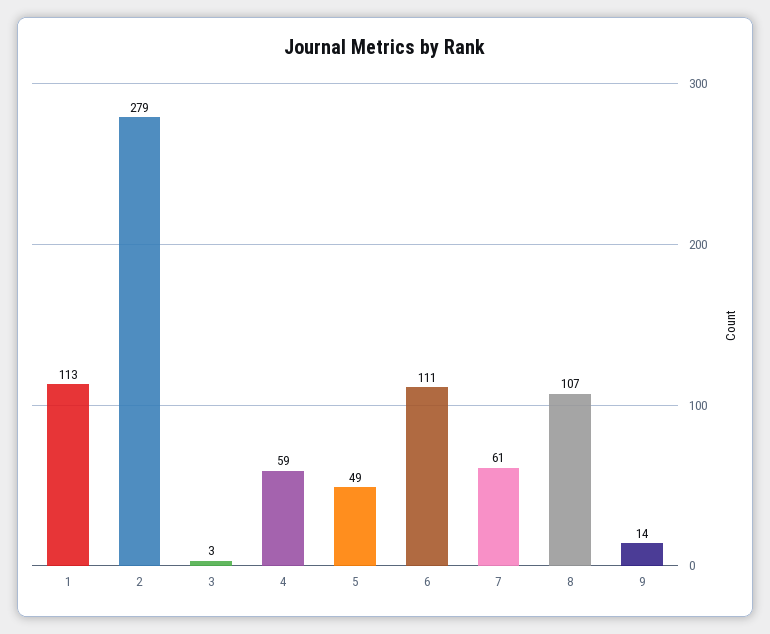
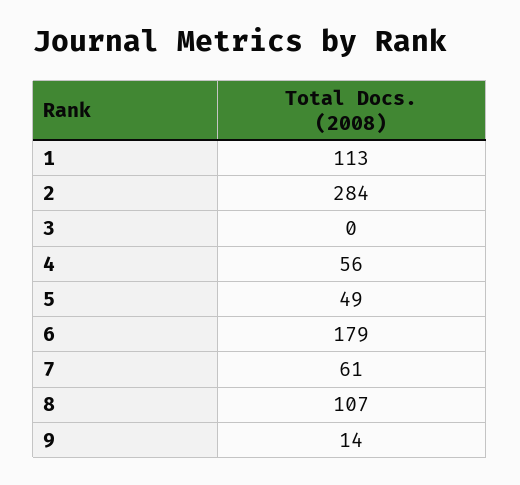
  {
    "1": 113,
-   "2": 279,
+   "2": 284,
-   "3": 3,
+   "3": 0,
-   "4": 59,
+   "4": 56,
    "5": 49,
-   "6": 111,
+   "6": 179,
    "7": 61,
    "8": 107,
    "9": 14
  }

